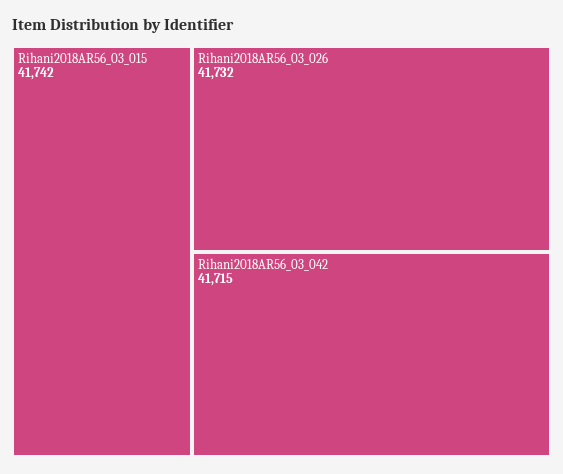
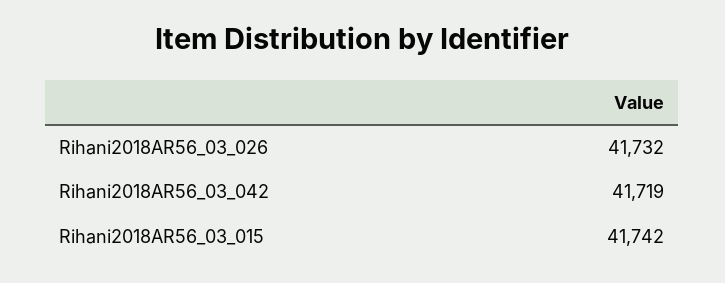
  {
    "Rihani2018AR56_03_015": 41742,
    "Rihani2018AR56_03_026": 41732,
-   "Rihani2018AR56_03_042": 41715
+   "Rihani2018AR56_03_042": 41719
  }

